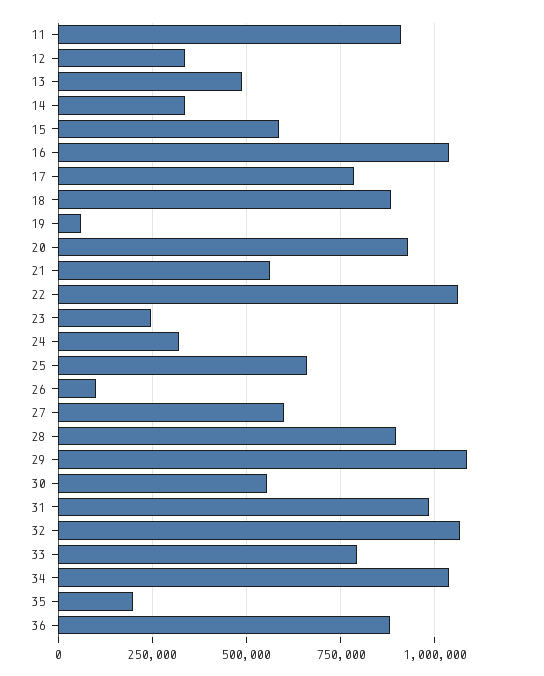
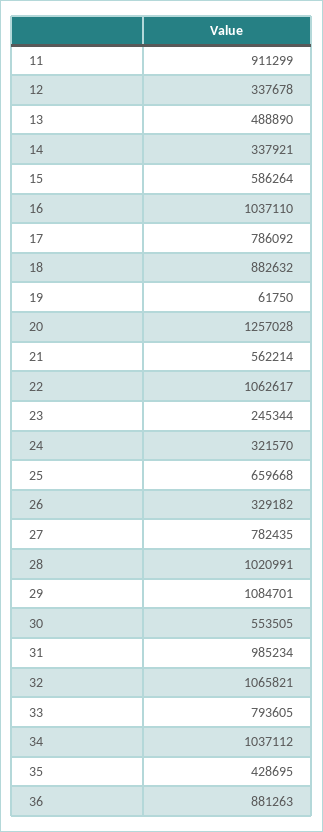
  {
    "11": 911299,
    "12": 337678,
    "13": 488890,
    "14": 337921,
    "15": 586264,
    "16": 1037110,
    "17": 786092,
    "18": 882632,
    "19": 61750,
-   "20": 925000,
+   "20": 1257028,
    "21": 562214,
    "22": 1062617,
    "23": 245344,
    "24": 321570,
    "25": 659668,
-   "26": 100000,
+   "26": 329182,
-   "27": 600000,
+   "27": 782435,
-   "28": 900000,
+   "28": 1020991,
    "29": 1084701,
    "30": 553505,
    "31": 985234,
    "32": 1065821,
    "33": 793605,
    "34": 1037112,
-   "35": 200000,
+   "35": 428695,
    "36": 881263
  }

